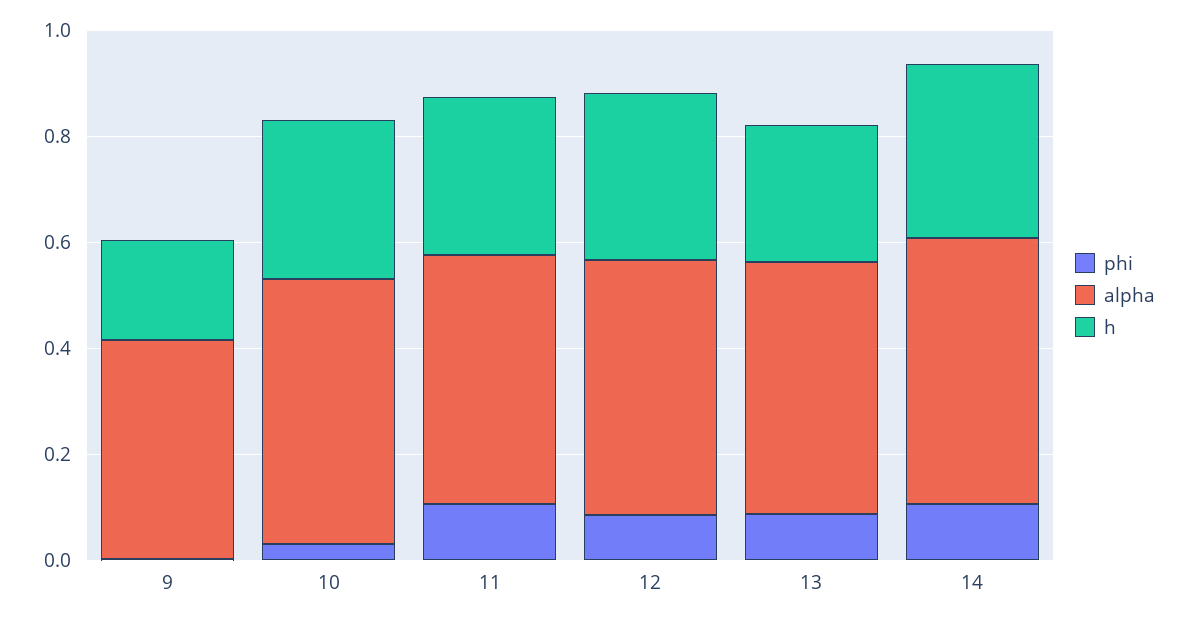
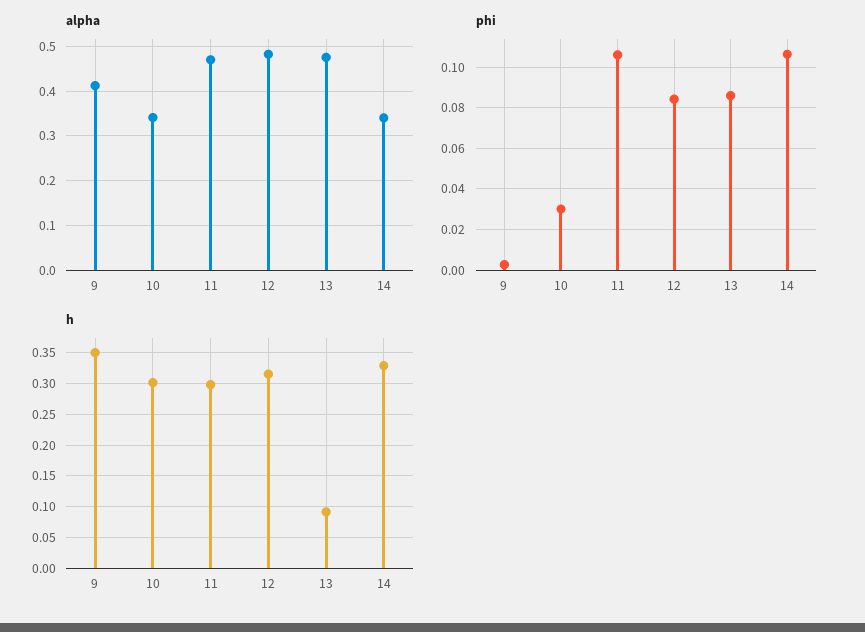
  {
    "phi": {
      "9": 0.005,
      "10": 0.03,
      "11": 0.105,
      "12": 0.085,
      "13": 0.085,
      "14": 0.105
    },
    "alpha": {
      "9": 0.42,
-     "10": 0.5,
+     "10": 0.34,
      "11": 0.48,
      "12": 0.48,
      "13": 0.48,
-     "14": 0.5
+     "14": 0.34
    },
    "h": {
-     "9": 0.2,
+     "9": 0.35,
      "10": 0.3,
      "11": 0.3,
      "12": 0.32,
-     "13": 0.25,
+     "13": 0.09,
      "14": 0.33
    }
  }

